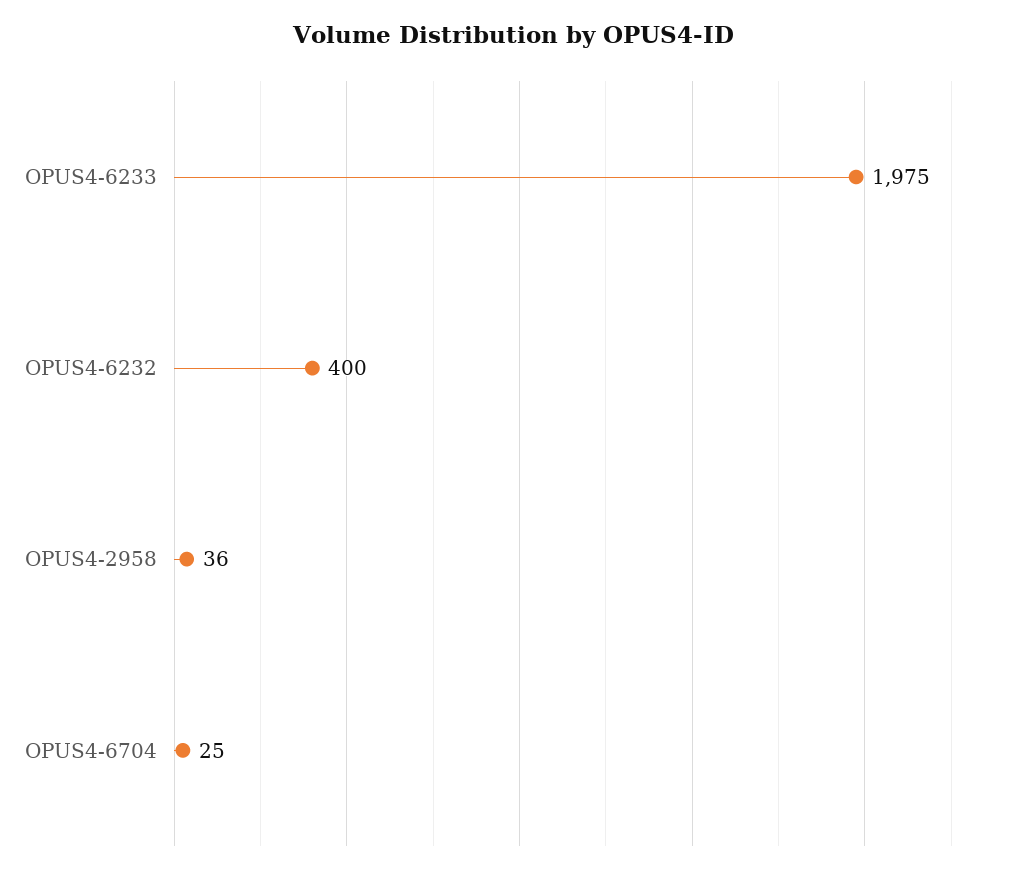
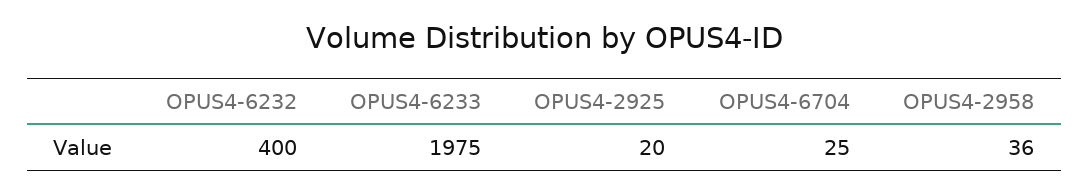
  {
    "OPUS4-6233": 1975,
    "OPUS4-6232": 400,
    "OPUS4-2958": 36,
-   "OPUS4-6704": 25
+   "OPUS4-6704": 25,
+   "OPUS4-2925": 20
  }

